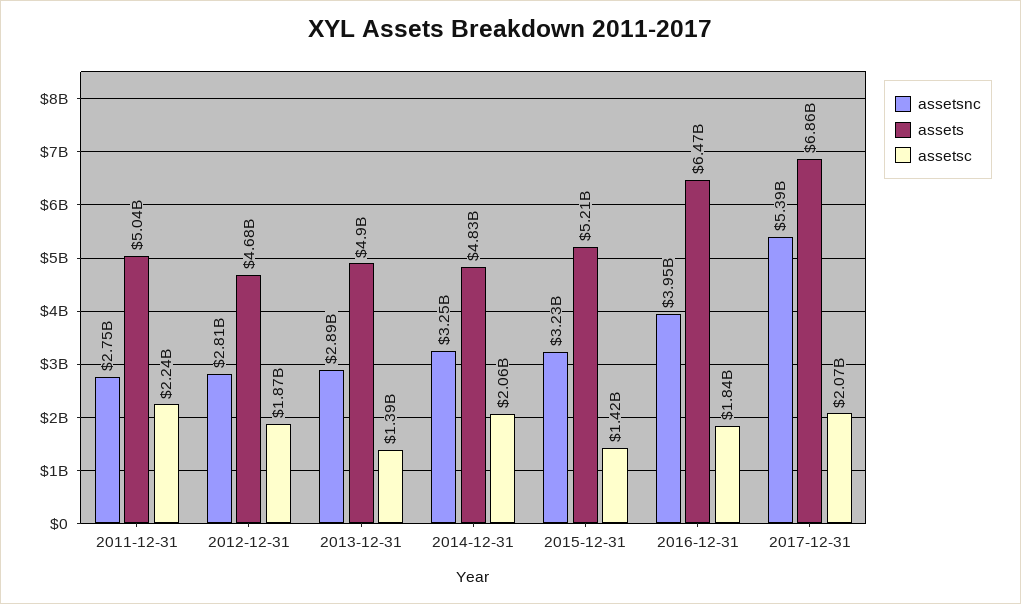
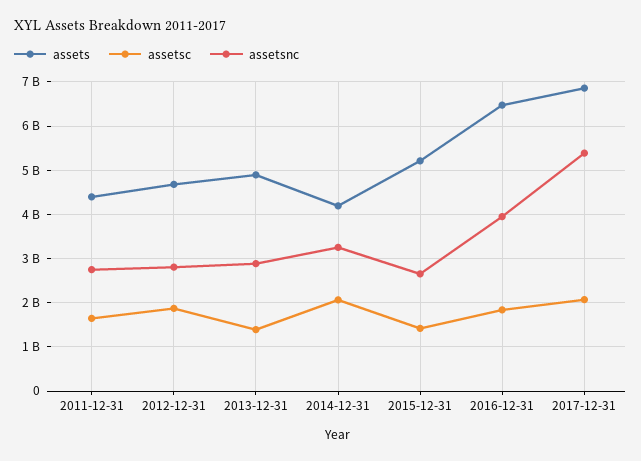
  {
    "assetsnc": {
      "2011-12-31": 2750000000,
      "2012-12-31": 2810000000,
      "2013-12-31": 2890000000,
      "2014-12-31": 3250000000,
-     "2015-12-31": 3230000000,
+     "2015-12-31": 2600000000,
      "2016-12-31": 3950000000,
      "2017-12-31": 5390000000
    },
    "assets": {
-     "2011-12-31": 5040000000,
+     "2011-12-31": 4400000000,
      "2012-12-31": 4680000000,
      "2013-12-31": 4900000000,
-     "2014-12-31": 4830000000,
+     "2014-12-31": 4200000000,
      "2015-12-31": 5210000000,
      "2016-12-31": 6470000000,
      "2017-12-31": 6860000000
    },
    "assetsc": {
-     "2011-12-31": 2240000000,
+     "2011-12-31": 1600000000,
      "2012-12-31": 1870000000,
      "2013-12-31": 1390000000,
      "2014-12-31": 2060000000,
      "2015-12-31": 1420000000,
      "2016-12-31": 1840000000,
      "2017-12-31": 2070000000
    }
  }

